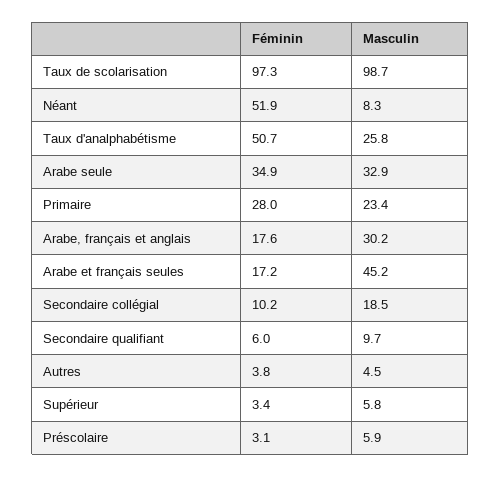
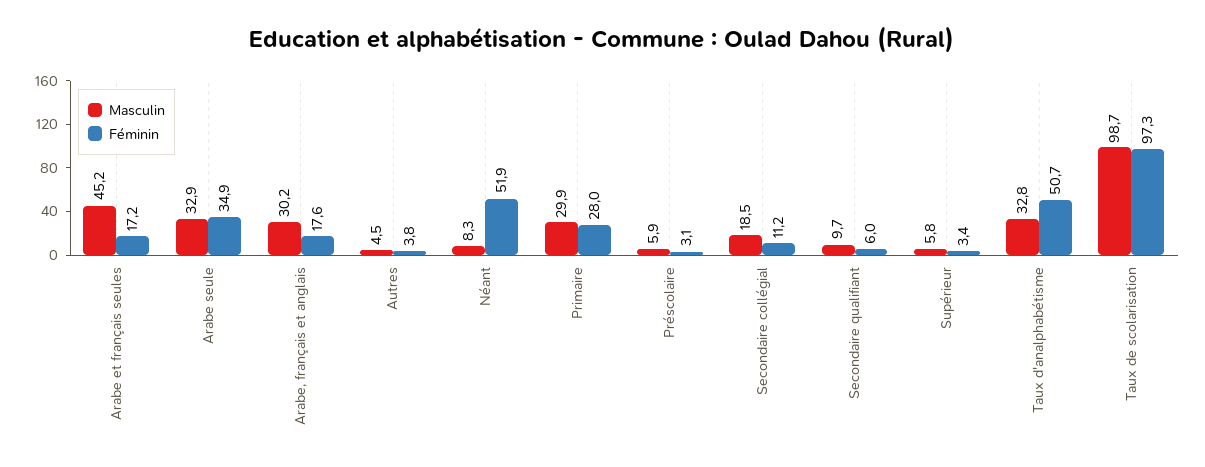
  {
    "Féminin": {
      "Taux de scolarisation": 97.3,
      "Néant": 51.9,
      "Taux d'analphabétisme": 50.7,
      "Arabe seule": 34.9,
      "Primaire": 28,
      "Arabe, français et anglais": 17.6,
      "Arabe et français seules": 17.2,
-     "Secondaire collégial": 10.2,
+     "Secondaire collégial": 11.2,
      "Secondaire qualifiant": 6,
      "Autres": 3.8,
      "Supérieur": 3.4,
      "Préscolaire": 3.1
    },
    "Masculin": {
      "Taux de scolarisation": 98.7,
      "Néant": 8.3,
-     "Taux d'analphabétisme": 25.8,
+     "Taux d'analphabétisme": 32.8,
      "Arabe seule": 32.9,
-     "Primaire": 23.4,
+     "Primaire": 29.9,
      "Arabe, français et anglais": 30.2,
      "Arabe et français seules": 45.2,
      "Secondaire collégial": 18.5,
      "Secondaire qualifiant": 9.7,
      "Autres": 4.5,
      "Supérieur": 5.8,
      "Préscolaire": 5.9
    }
  }

